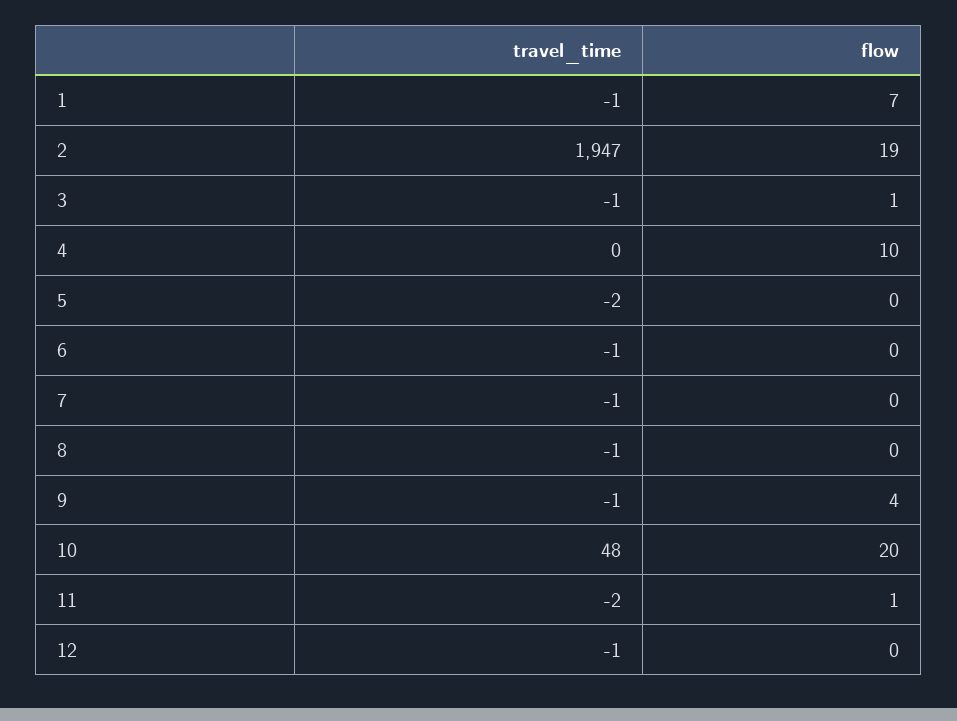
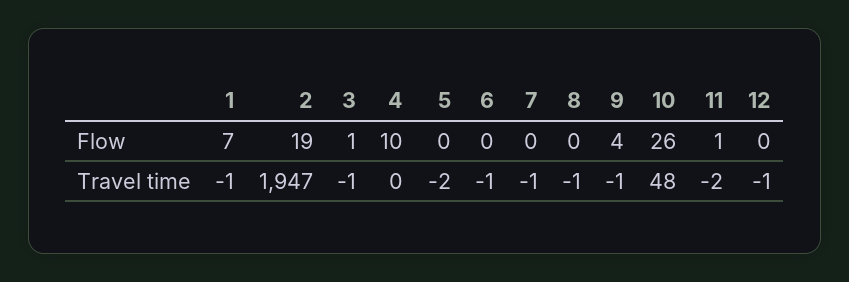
  {
    "travel_time": {
      "1": -1,
      "2": 1947,
      "3": -1,
      "4": 0,
      "5": -2,
      "6": -1,
      "7": -1,
      "8": -1,
      "9": -1,
      "10": 48,
      "11": -2,
      "12": -1
    },
    "flow": {
      "1": 7,
      "2": 19,
      "3": 1,
      "4": 10,
      "5": 0,
      "6": 0,
      "7": 0,
      "8": 0,
      "9": 4,
-     "10": 20,
+     "10": 26,
      "11": 1,
      "12": 0
    }
  }

